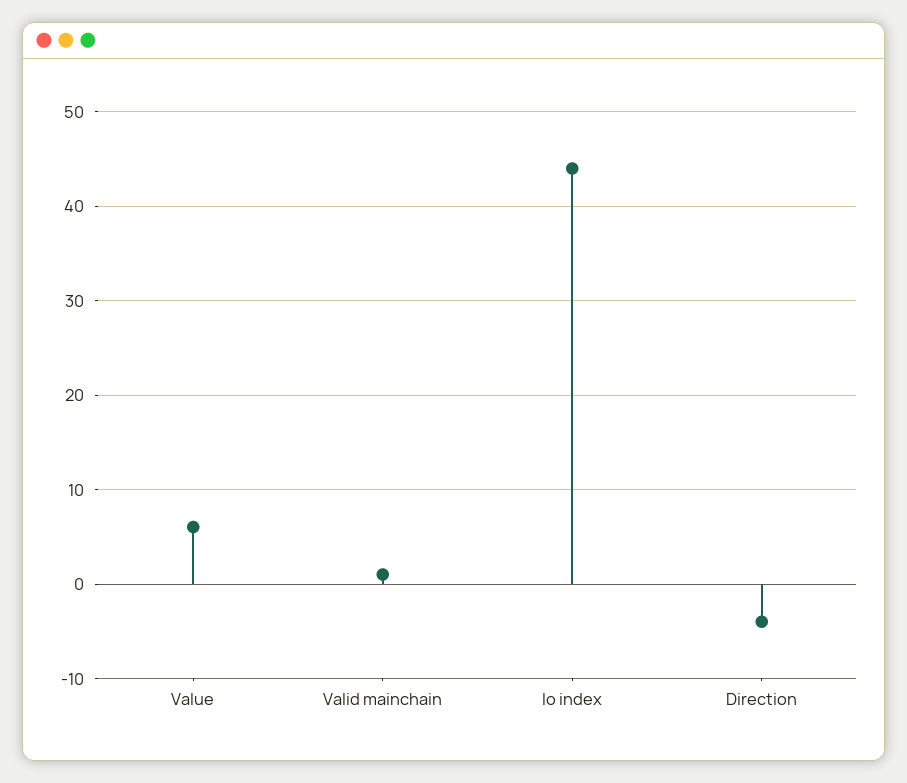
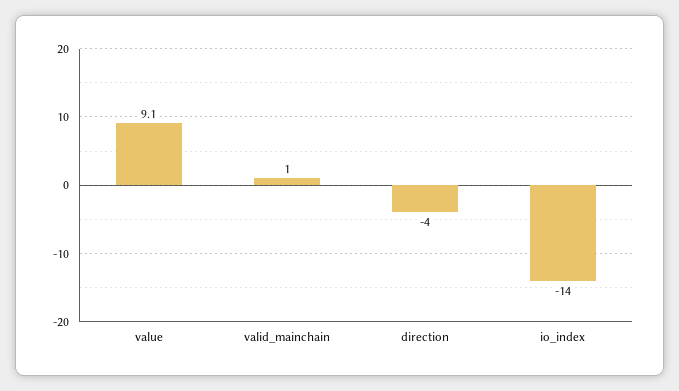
  {
-   "Value": 6,
+   "Value": 9.1,
    "Valid mainchain": 1,
-   "Io index": 44,
+   "Io index": -14,
    "Direction": -4
  }

